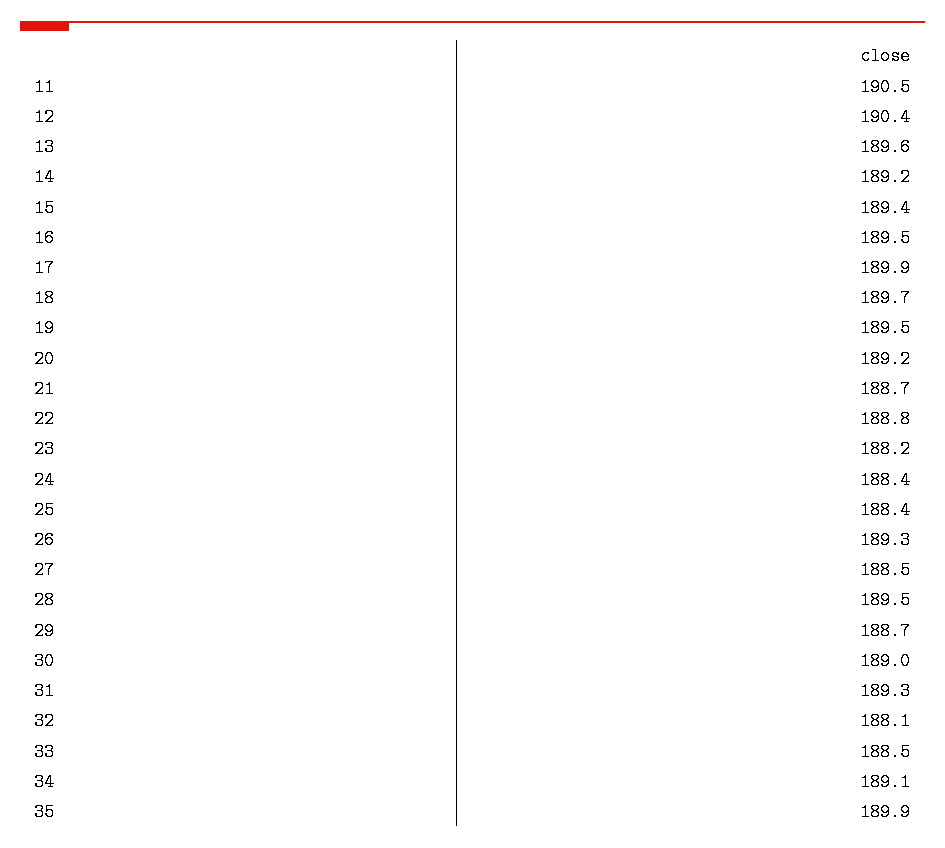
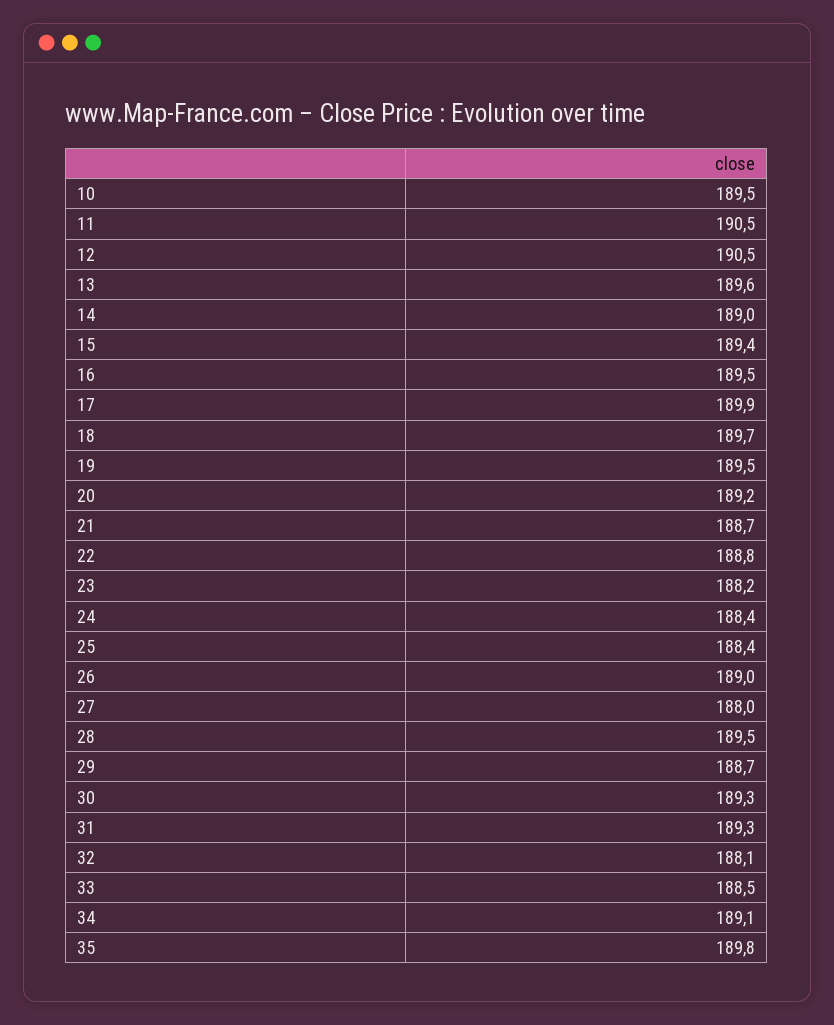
  {
    "11": 190.5,
-   "12": 190.4,
+   "12": 190.5,
    "13": 189.6,
-   "14": 189.2,
+   "14": 189,
    "15": 189.4,
    "16": 189.5,
    "17": 189.9,
    "18": 189.7,
    "19": 189.5,
    "20": 189.2,
    "21": 188.7,
    "22": 188.8,
    "23": 188.2,
    "24": 188.4,
    "25": 188.4,
-   "26": 189.3,
+   "26": 189,
-   "27": 188.5,
+   "27": 188,
    "28": 189.5,
    "29": 188.7,
-   "30": 189,
+   "30": 189.3,
    "31": 189.3,
    "32": 188.1,
    "33": 188.5,
    "34": 189.1,
-   "35": 189.9
+   "35": 189.8,
+   "10": 189.5
  }

